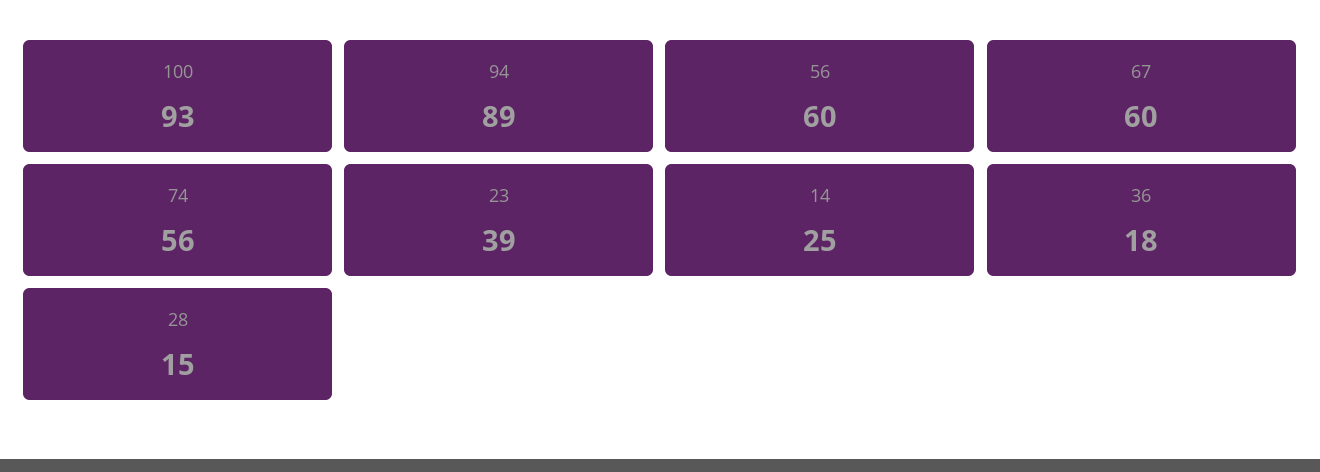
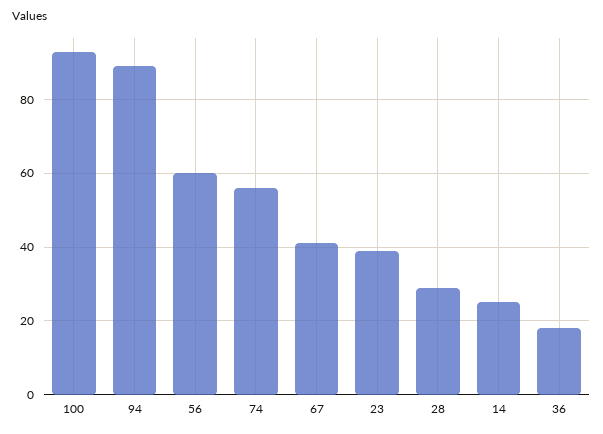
  {
    "100": 93,
    "94": 89,
    "56": 60,
-   "67": 60,
+   "67": 40,
    "74": 56,
    "23": 39,
    "14": 25,
    "36": 18,
-   "28": 15
+   "28": 30
  }

